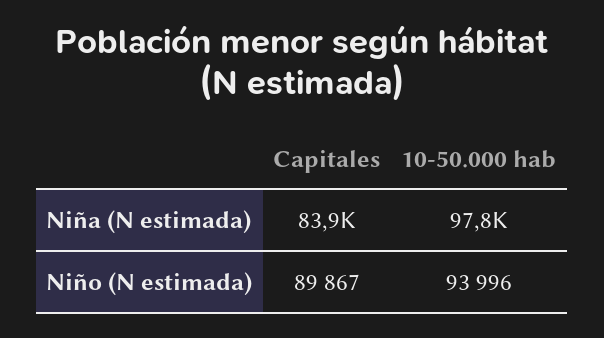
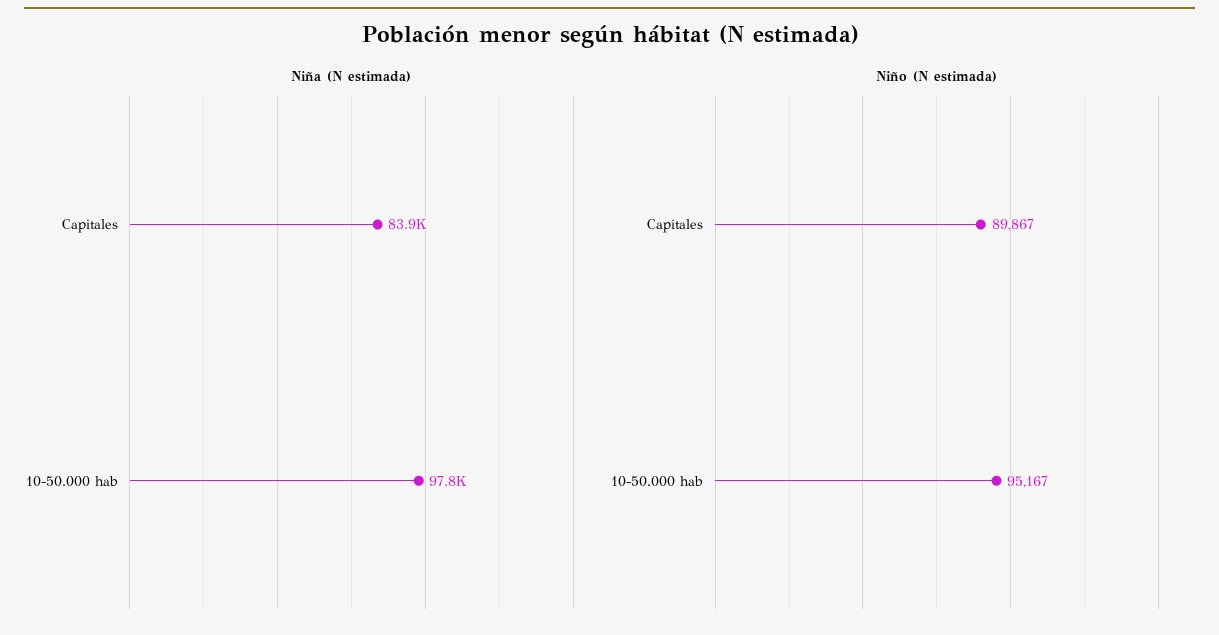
  {
    "Niña (N estimada)": {
      "Capitales": 83900,
      "10-50.000 hab": 97800
    },
    "Niño (N estimada)": {
      "Capitales": 89867,
-     "10-50.000 hab": 93996
+     "10-50.000 hab": 95167
    }
  }

